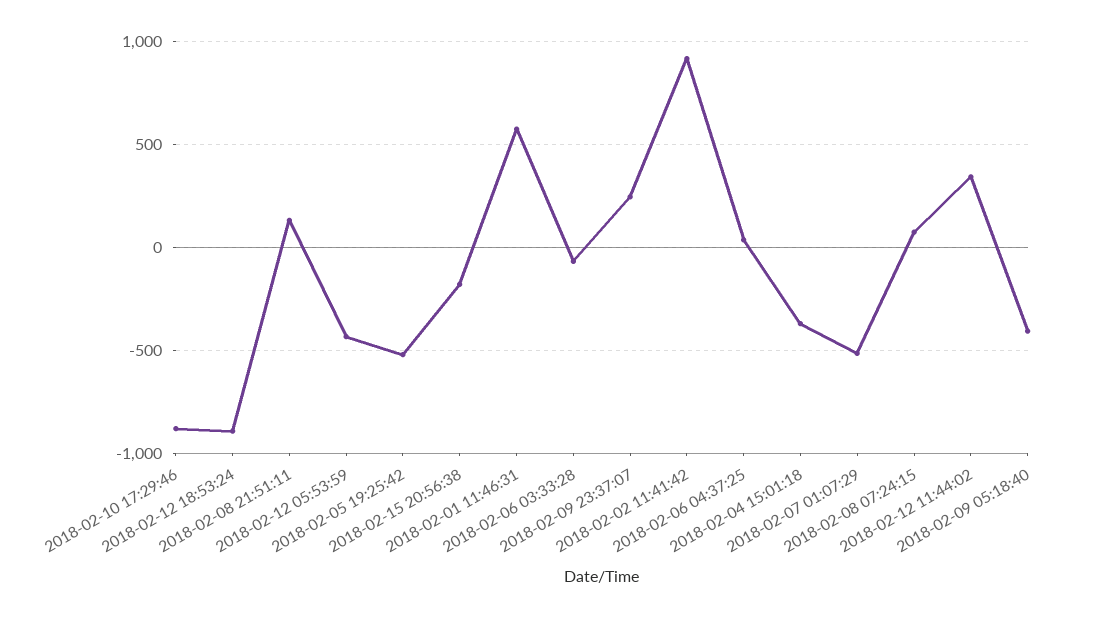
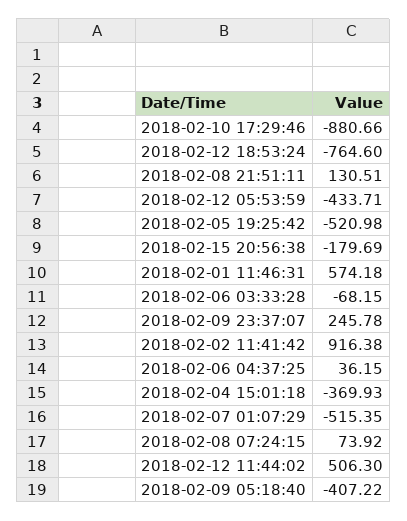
  {
    "2018-02-10 17:29:46": -880.66,
-   "2018-02-12 18:53:24": -900,
+   "2018-02-12 18:53:24": -764.6,
    "2018-02-08 21:51:11": 130.51,
    "2018-02-12 05:53:59": -433.71,
    "2018-02-05 19:25:42": -520.98,
    "2018-02-15 20:56:38": -179.69,
    "2018-02-01 11:46:31": 574.18,
    "2018-02-06 03:33:28": -68.15,
    "2018-02-09 23:37:07": 245.78,
    "2018-02-02 11:41:42": 916.38,
    "2018-02-06 04:37:25": 36.15,
    "2018-02-04 15:01:18": -369.93,
    "2018-02-07 01:07:29": -515.35,
    "2018-02-08 07:24:15": 73.92,
-   "2018-02-12 11:44:02": 350,
+   "2018-02-12 11:44:02": 506.3,
    "2018-02-09 05:18:40": -407.22
  }

